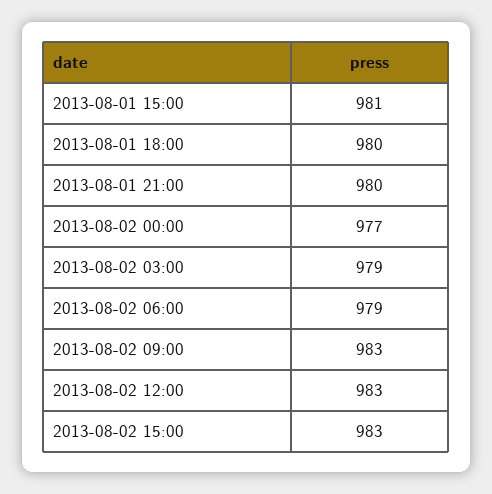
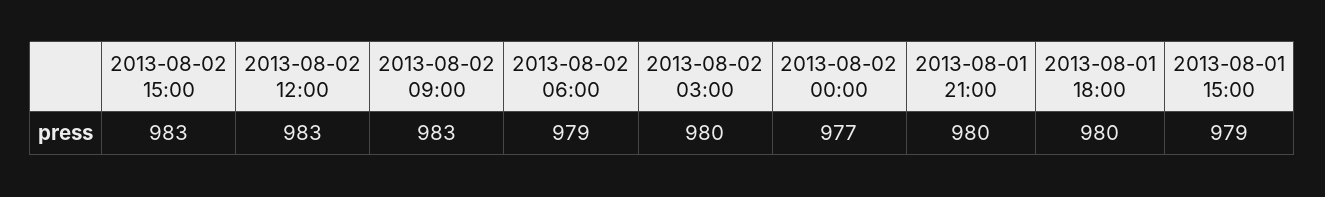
  {
-   "2013-08-01 15:00": 981,
+   "2013-08-01 15:00": 979,
    "2013-08-01 18:00": 980,
    "2013-08-01 21:00": 980,
    "2013-08-02 00:00": 977,
-   "2013-08-02 03:00": 979,
+   "2013-08-02 03:00": 980,
    "2013-08-02 06:00": 979,
    "2013-08-02 09:00": 983,
    "2013-08-02 12:00": 983,
    "2013-08-02 15:00": 983
  }

